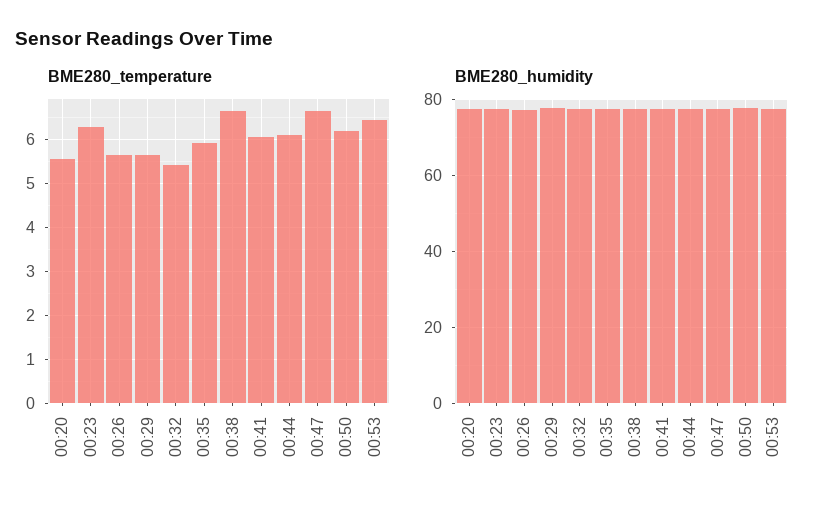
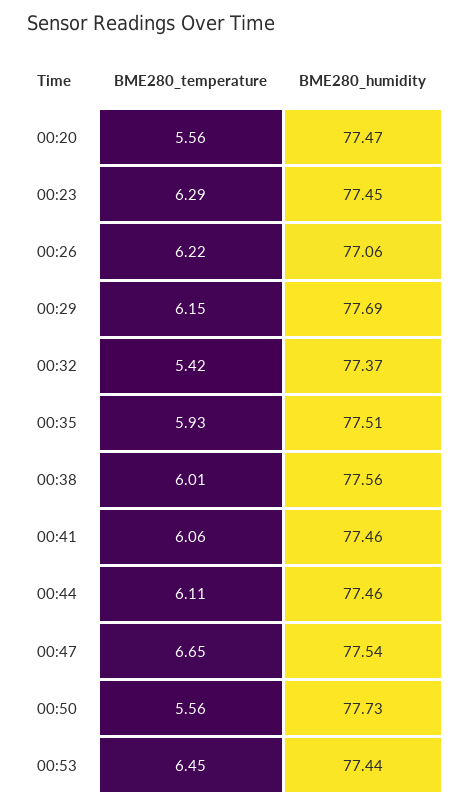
  {
    "BME280_temperature": {
      "00:20": 5.56,
      "00:23": 6.29,
-     "00:26": 5.6,
+     "00:26": 6.22,
-     "00:29": 5.6,
+     "00:29": 6.15,
      "00:32": 5.42,
      "00:35": 5.93,
-     "00:38": 6.6,
+     "00:38": 6.01,
      "00:41": 6.06,
      "00:44": 6.11,
      "00:47": 6.65,
-     "00:50": 6.2,
+     "00:50": 5.56,
      "00:53": 6.45
    },
    "BME280_humidity": {
      "00:20": 77.47,
      "00:23": 77.45,
      "00:26": 77.06,
      "00:29": 77.69,
      "00:32": 77.37,
      "00:35": 77.51,
      "00:38": 77.56,
      "00:41": 77.46,
      "00:44": 77.46,
      "00:47": 77.54,
      "00:50": 77.73,
      "00:53": 77.44
    }
  }

